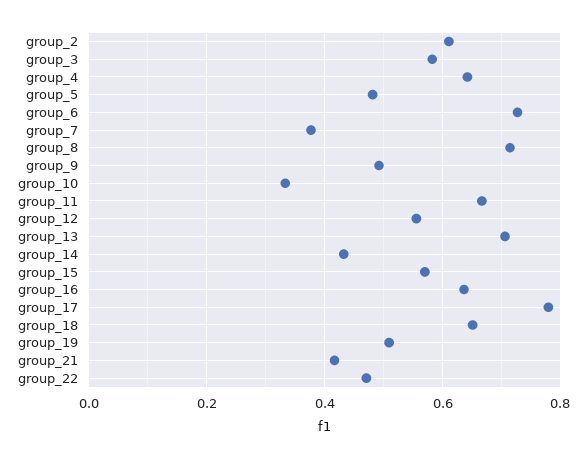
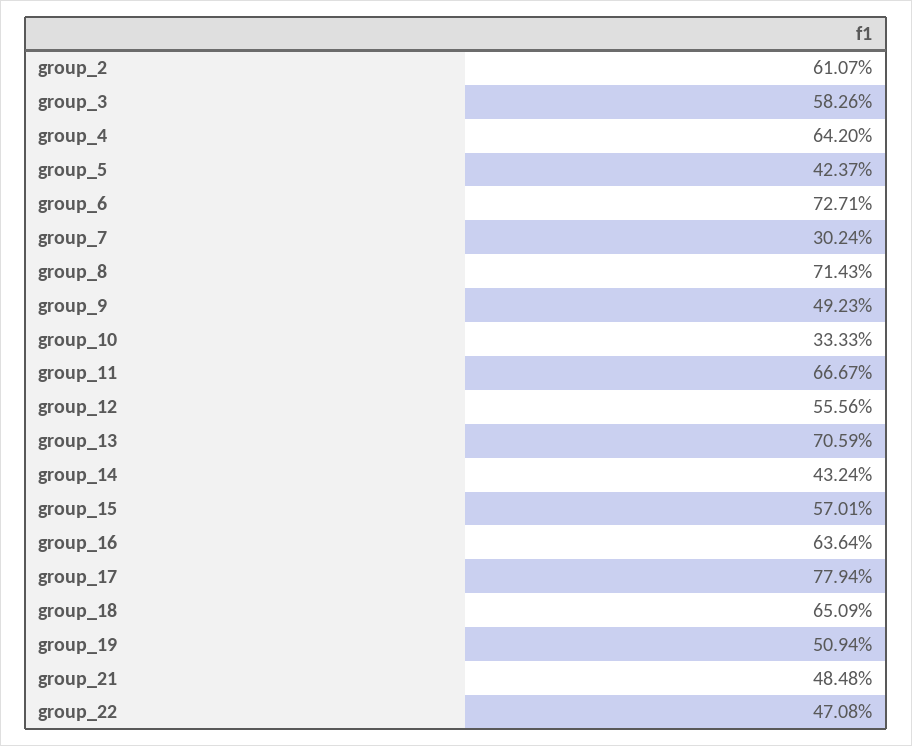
  {
    "group_2": 0.6107,
    "group_3": 0.5826,
    "group_4": 0.642,
-   "group_5": 0.48,
+   "group_5": 0.4237,
    "group_6": 0.7271,
-   "group_7": 0.38,
+   "group_7": 0.3024,
    "group_8": 0.7143,
    "group_9": 0.4923,
    "group_10": 0.3333,
    "group_11": 0.6667,
    "group_12": 0.5556,
    "group_13": 0.7059,
    "group_14": 0.4324,
    "group_15": 0.5701,
    "group_16": 0.6364,
    "group_17": 0.7794,
    "group_18": 0.6509,
    "group_19": 0.5094,
-   "group_21": 0.42,
+   "group_21": 0.4848,
    "group_22": 0.4708
  }

